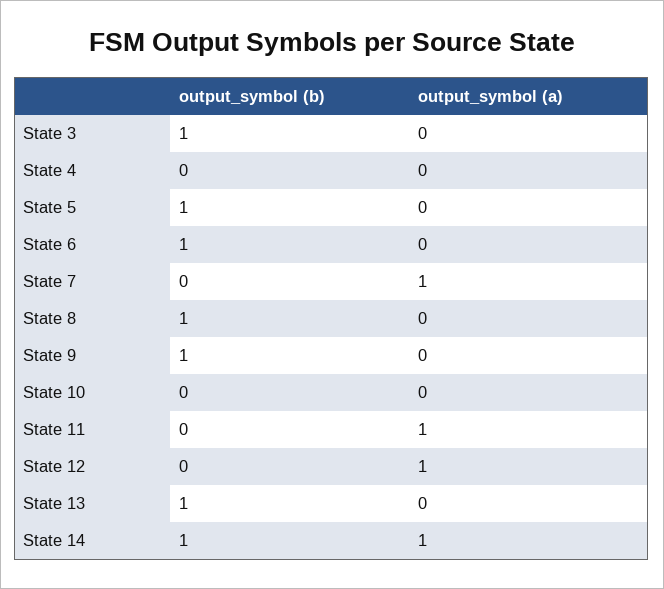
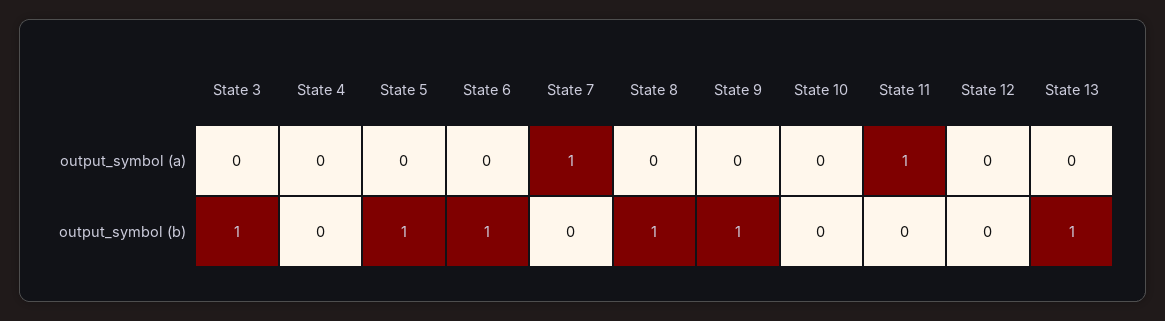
  {
    "output_symbol (b)": {
      "State 3": 1,
      "State 4": 0,
      "State 5": 1,
      "State 6": 1,
      "State 7": 0,
      "State 8": 1,
      "State 9": 1,
      "State 10": 0,
      "State 11": 0,
      "State 12": 0,
-     "State 13": 1,
+     "State 13": 1
-     "State 14": 1
    },
    "output_symbol (a)": {
      "State 3": 0,
      "State 4": 0,
      "State 5": 0,
      "State 6": 0,
      "State 7": 1,
      "State 8": 0,
      "State 9": 0,
      "State 10": 0,
      "State 11": 1,
-     "State 12": 1,
+     "State 12": 0,
-     "State 13": 0,
+     "State 13": 0
-     "State 14": 1
    }
  }

